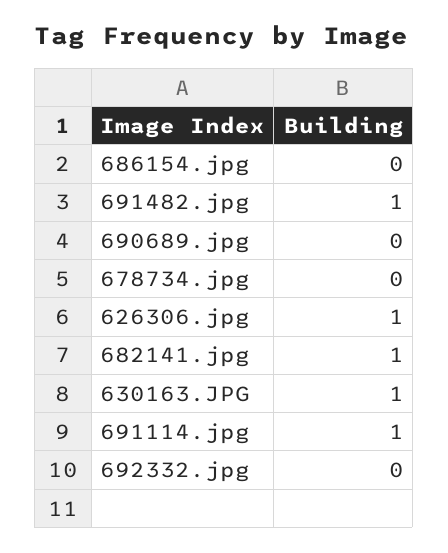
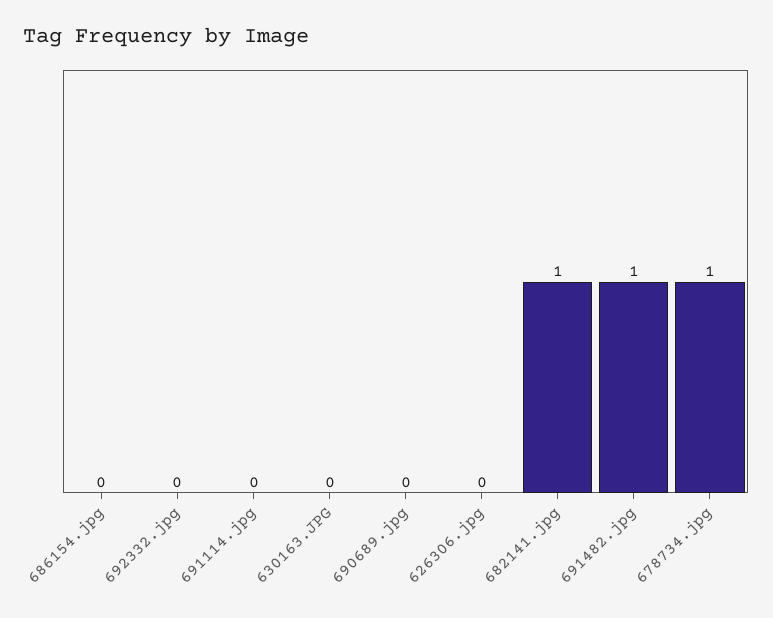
  {
    "686154.jpg": 0,
    "691482.jpg": 1,
    "690689.jpg": 0,
-   "678734.jpg": 0,
+   "678734.jpg": 1,
-   "626306.jpg": 1,
+   "626306.jpg": 0,
    "682141.jpg": 1,
-   "630163.JPG": 1,
+   "630163.JPG": 0,
-   "691114.jpg": 1,
+   "691114.jpg": 0,
    "692332.jpg": 0
  }

